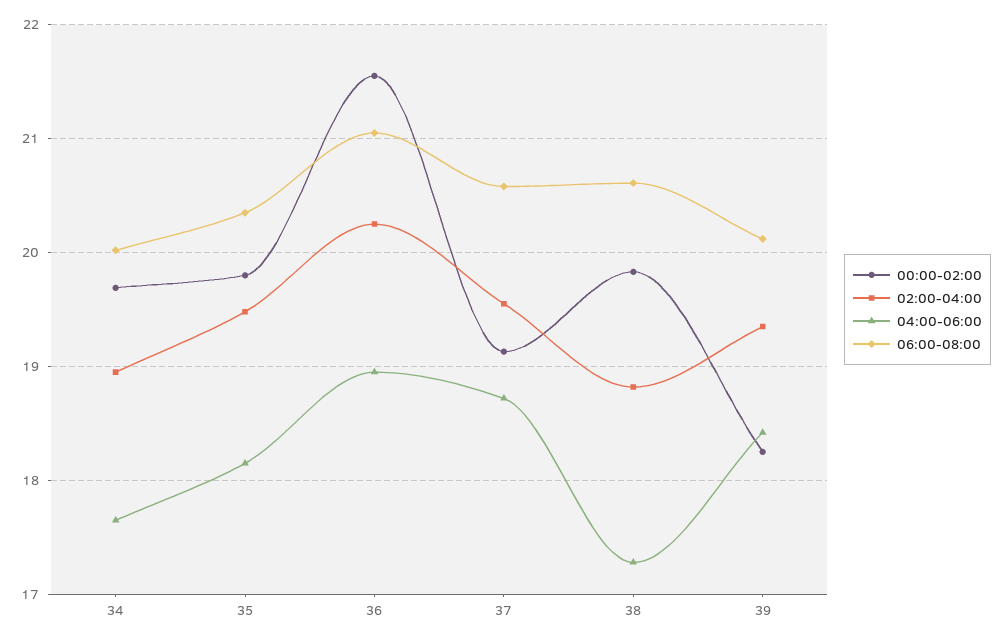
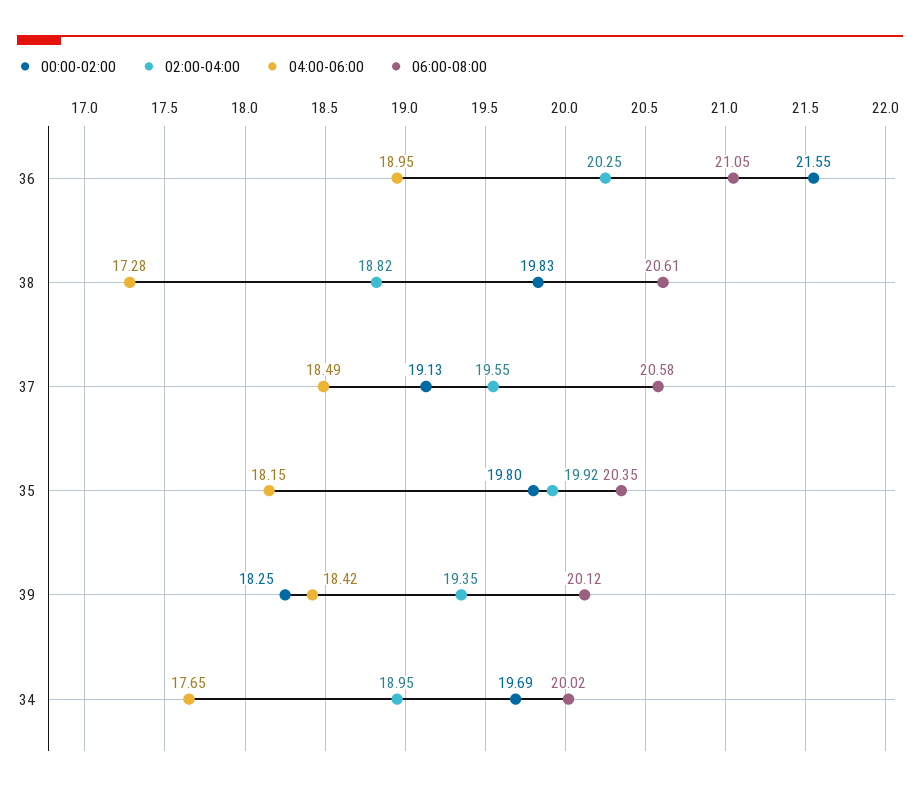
  {
    "00:00-02:00": {
      "34": 19.69,
      "35": 19.8,
      "36": 21.55,
      "37": 19.13,
      "38": 19.83,
      "39": 18.25
    },
    "02:00-04:00": {
      "34": 18.95,
-     "35": 19.5,
+     "35": 19.92,
      "36": 20.25,
      "37": 19.55,
      "38": 18.82,
      "39": 19.35
    },
    "04:00-06:00": {
      "34": 17.65,
      "35": 18.15,
      "36": 18.95,
-     "37": 18.7,
+     "37": 18.49,
      "38": 17.28,
      "39": 18.42
    },
    "06:00-08:00": {
      "34": 20.02,
      "35": 20.35,
      "36": 21.05,
      "37": 20.58,
      "38": 20.61,
      "39": 20.12
    }
  }

